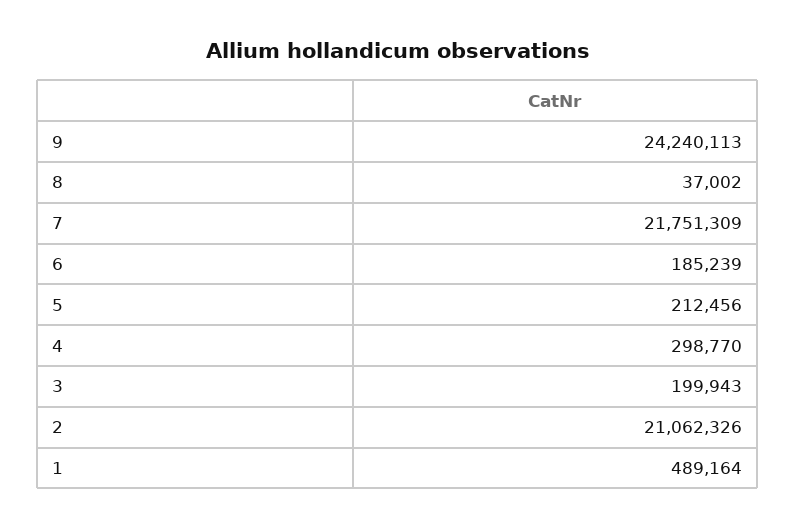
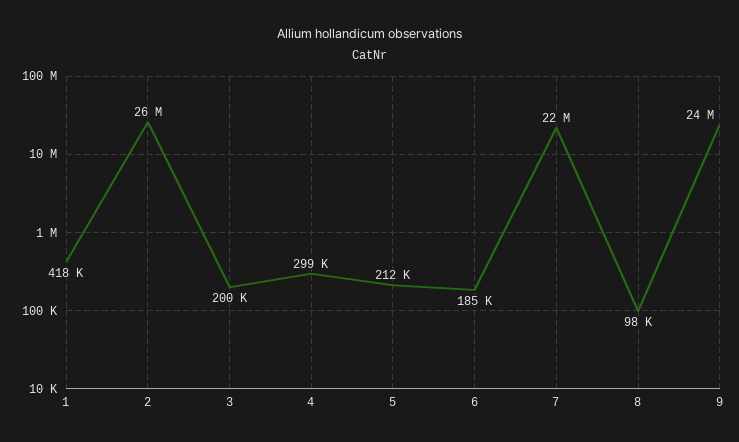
  {
    "9": 24240113,
-   "8": 37002,
+   "8": 98000,
    "7": 21751309,
    "6": 185239,
    "5": 212456,
    "4": 298770,
    "3": 199943,
-   "2": 21062326,
+   "2": 26000000,
-   "1": 489164
+   "1": 418000
  }

